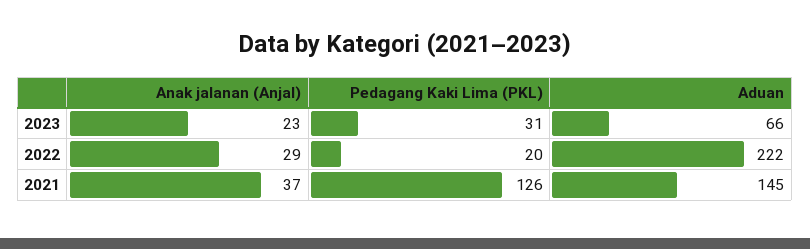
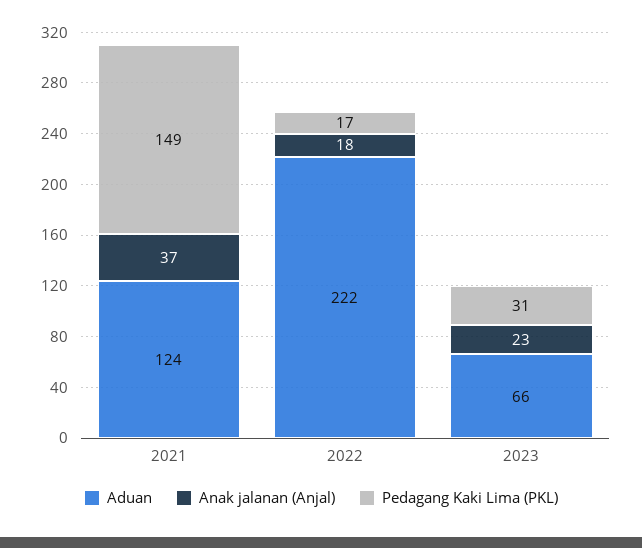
  {
    "Anak jalanan (Anjal)": {
      "2023": 23,
-     "2022": 29,
+     "2022": 18,
      "2021": 37
    },
    "Pedagang Kaki Lima (PKL)": {
      "2023": 31,
-     "2022": 20,
+     "2022": 17,
-     "2021": 126
+     "2021": 149
    },
    "Aduan": {
      "2023": 66,
      "2022": 222,
-     "2021": 145
+     "2021": 124
    }
  }

